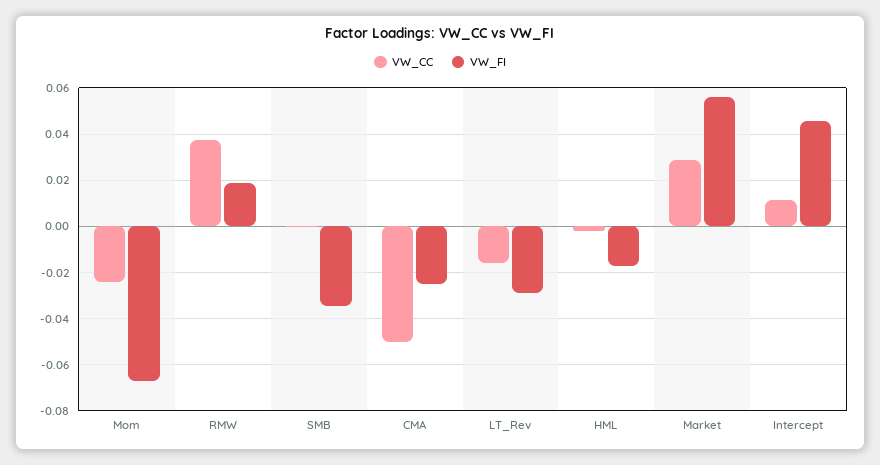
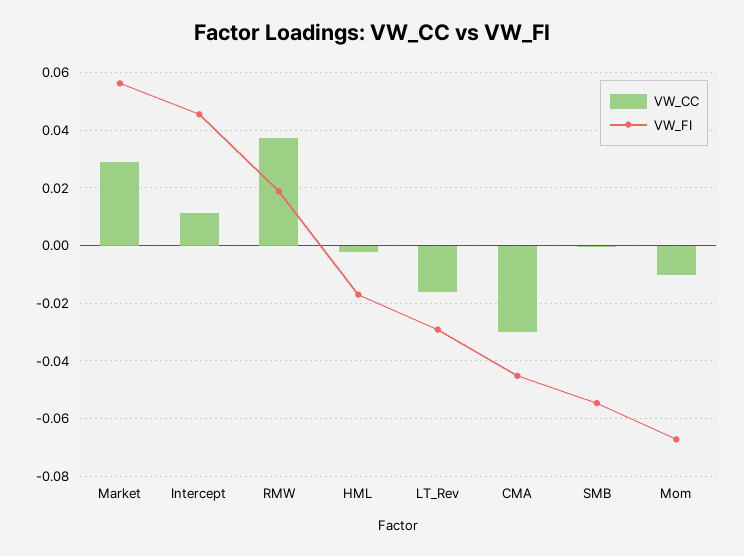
  {
    "VW_CC": {
-     "Mom": -0.025,
+     "Mom": -0.01,
      "RMW": 0.0375,
      "SMB": 0,
-     "CMA": -0.05,
+     "CMA": -0.03,
      "LT_Rev": -0.015,
      "HML": -0.0025,
      "Market": 0.03,
      "Intercept": 0.0125
    },
    "VW_FI": {
      "Mom": -0.0675,
      "RMW": 0.02,
-     "SMB": -0.035,
+     "SMB": -0.055,
-     "CMA": -0.025,
+     "CMA": -0.045,
      "LT_Rev": -0.03,
      "HML": -0.0175,
      "Market": 0.055,
      "Intercept": 0.045
    }
  }

